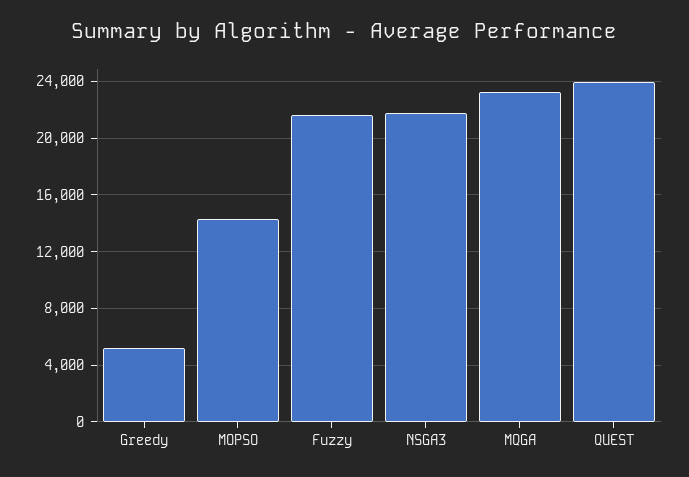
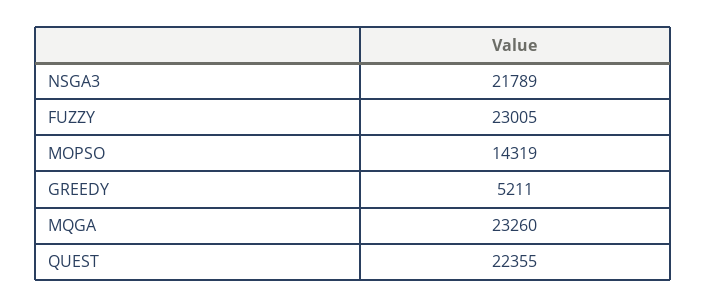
  {
    "Greedy": 5211,
    "MOPSO": 14319,
-   "Fuzzy": 21500,
+   "Fuzzy": 23005,
    "NSGA3": 21789,
    "MQGA": 23260,
-   "QUEST": 24000
+   "QUEST": 22355
  }

